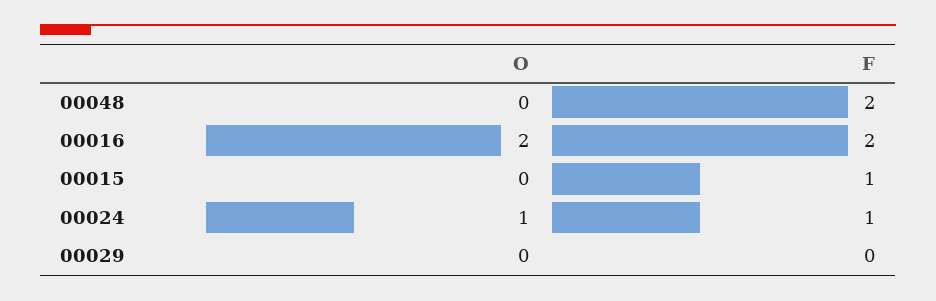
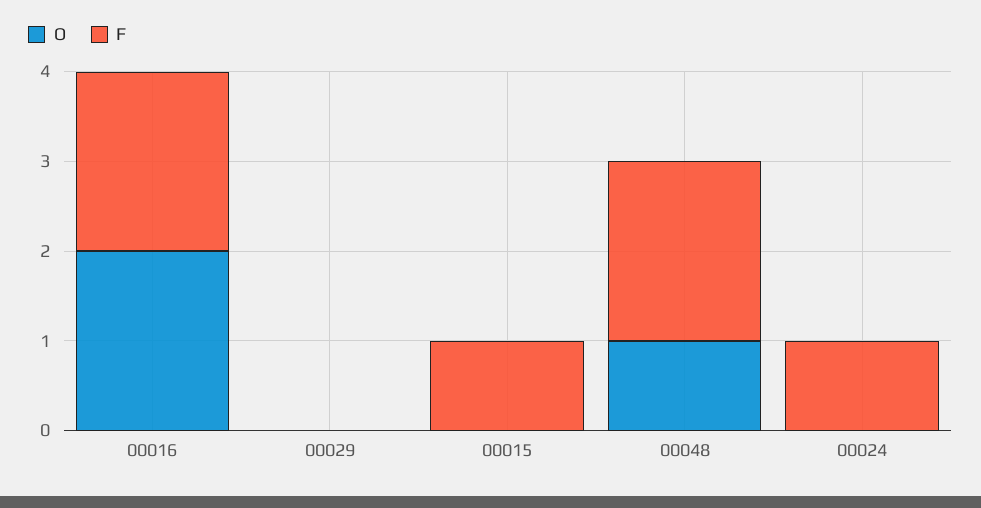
  {
    "O": {
-     "00048": 0,
+     "00048": 1,
      "00016": 2,
      "00015": 0,
-     "00024": 1,
+     "00024": 0,
      "00029": 0
    },
    "F": {
      "00048": 2,
      "00016": 2,
      "00015": 1,
      "00024": 1,
      "00029": 0
    }
  }

